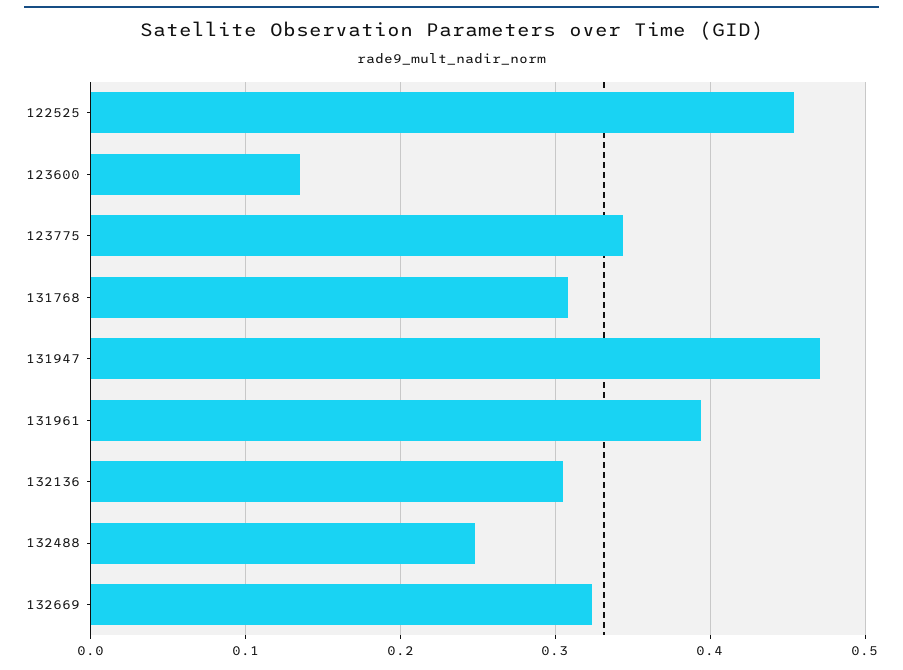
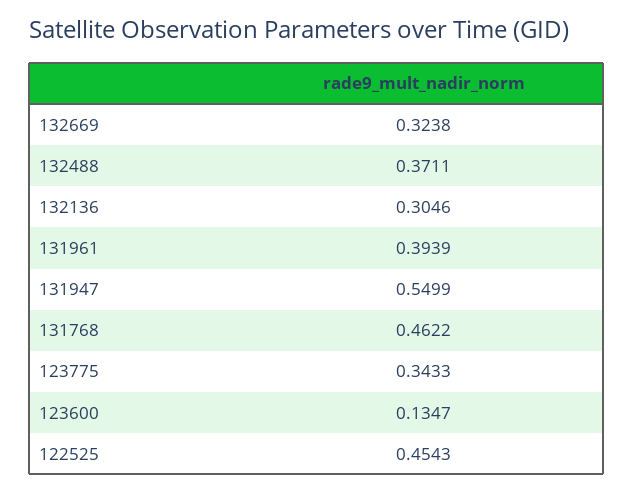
  {
    "122525": 0.4543,
    "123600": 0.1347,
    "123775": 0.3433,
-   "131768": 0.31,
+   "131768": 0.4622,
-   "131947": 0.47,
+   "131947": 0.5499,
    "131961": 0.3939,
    "132136": 0.3046,
-   "132488": 0.25,
+   "132488": 0.3711,
    "132669": 0.3238
  }

